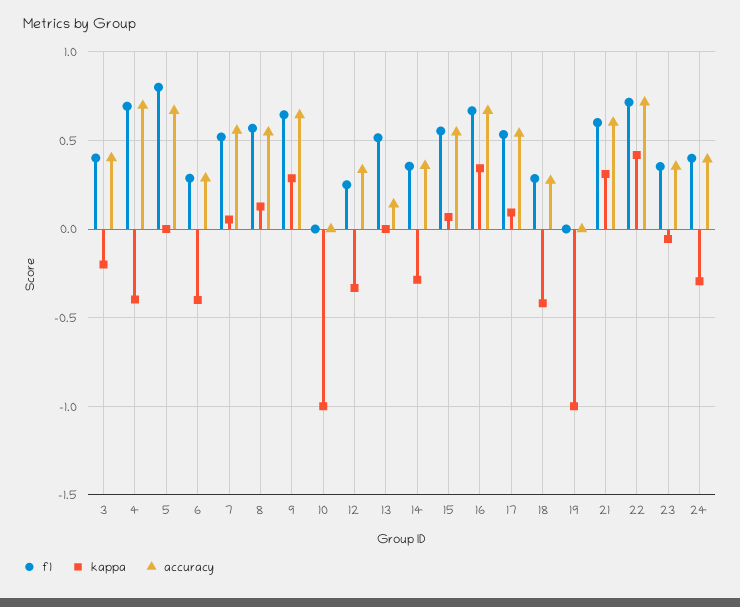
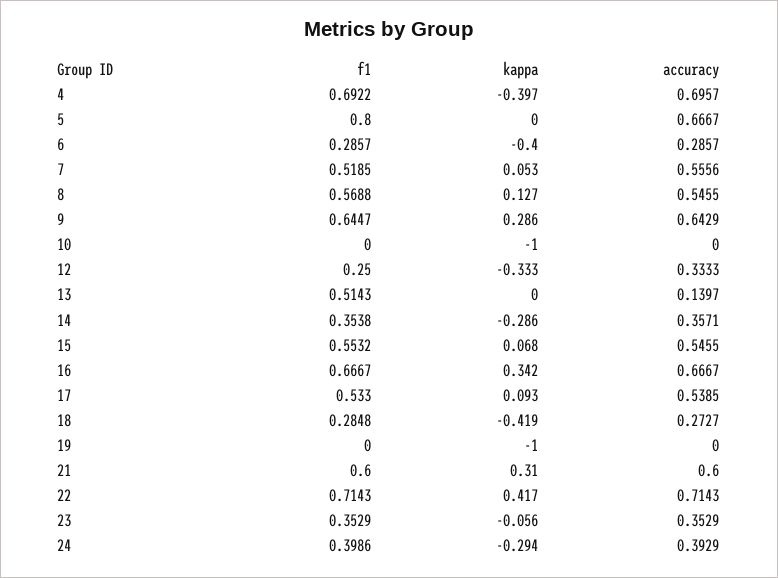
  {
    "f1": {
-     "3": 0.4,
      "4": 0.6922,
      "5": 0.8,
      "6": 0.2857,
      "7": 0.5185,
      "8": 0.5688,
      "9": 0.6447,
      "10": 0,
      "12": 0.25,
      "13": 0.5143,
      "14": 0.3538,
      "15": 0.5532,
      "16": 0.6667,
      "17": 0.533,
      "18": 0.2848,
      "19": 0,
      "21": 0.6,
      "22": 0.7143,
      "23": 0.3529,
      "24": 0.3986
    },
    "kappa": {
-     "3": -0.2,
      "4": -0.397,
      "5": 0,
      "6": -0.4,
      "7": 0.053,
      "8": 0.127,
      "9": 0.286,
      "10": -1,
      "12": -0.333,
      "13": 0,
      "14": -0.286,
      "15": 0.068,
      "16": 0.342,
      "17": 0.093,
      "18": -0.419,
      "19": -1,
      "21": 0.31,
      "22": 0.417,
      "23": -0.056,
      "24": -0.294
    },
    "accuracy": {
-     "3": 0.4,
      "4": 0.6957,
      "5": 0.6667,
      "6": 0.2857,
      "7": 0.5556,
      "8": 0.5455,
      "9": 0.6429,
      "10": 0,
      "12": 0.3333,
      "13": 0.1397,
      "14": 0.3571,
      "15": 0.5455,
      "16": 0.6667,
      "17": 0.5385,
      "18": 0.2727,
      "19": 0,
      "21": 0.6,
      "22": 0.7143,
      "23": 0.3529,
      "24": 0.3929
    }
  }

